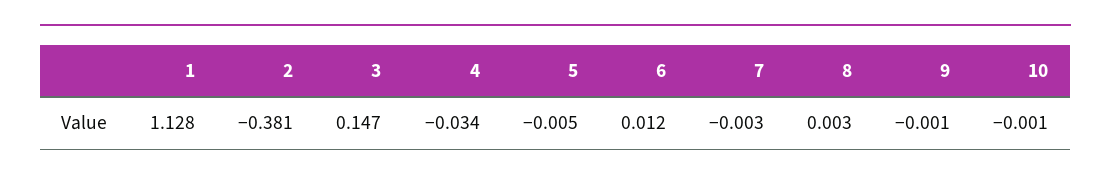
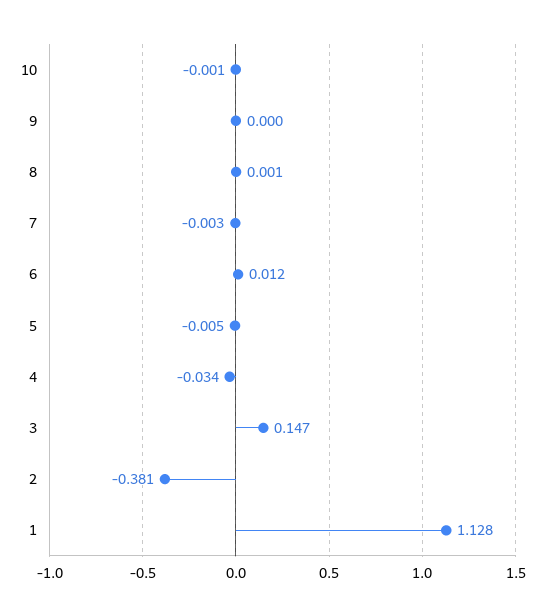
  {
    "1": 1.128,
    "2": -0.381,
    "3": 0.147,
    "4": -0.034,
    "5": -0.005,
    "6": 0.012,
    "7": -0.003,
-   "8": 0.003,
+   "8": 0.001,
-   "9": -0.001,
+   "9": 0,
    "10": -0.001
  }

